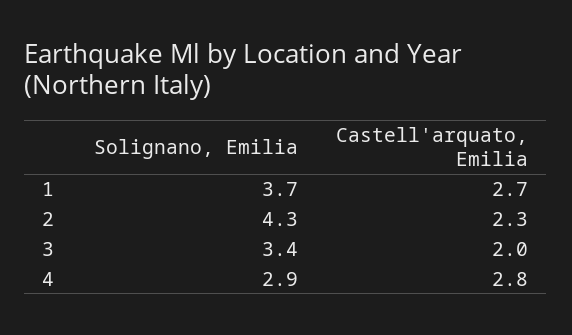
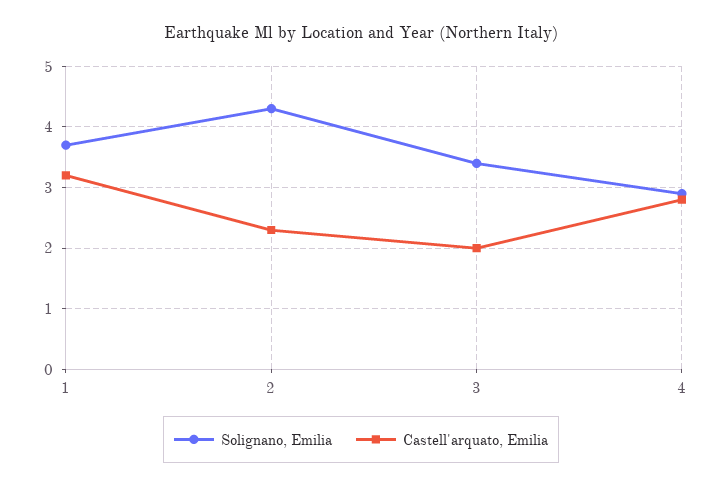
  {
    "Solignano, Emilia": {
      "1": 3.7,
      "2": 4.3,
      "3": 3.4,
      "4": 2.9
    },
    "Castell'arquato, Emilia": {
-     "1": 2.7,
+     "1": 3.2,
      "2": 2.3,
      "3": 2,
      "4": 2.8
    }
  }

